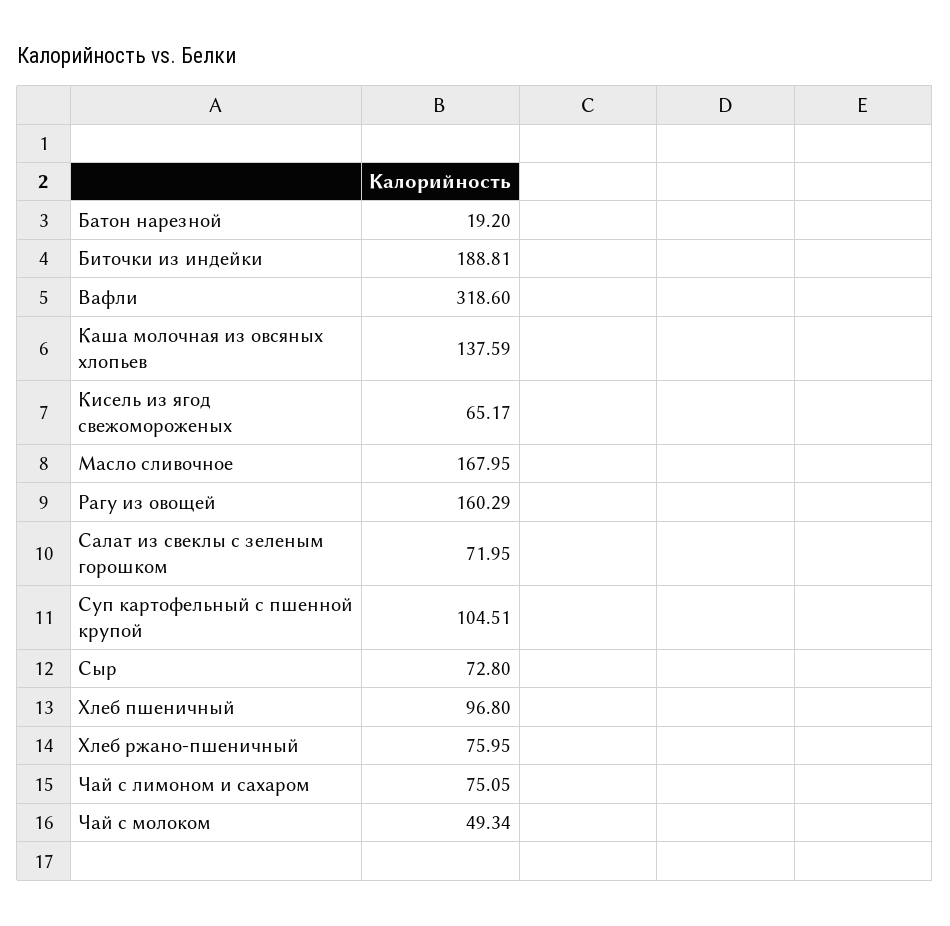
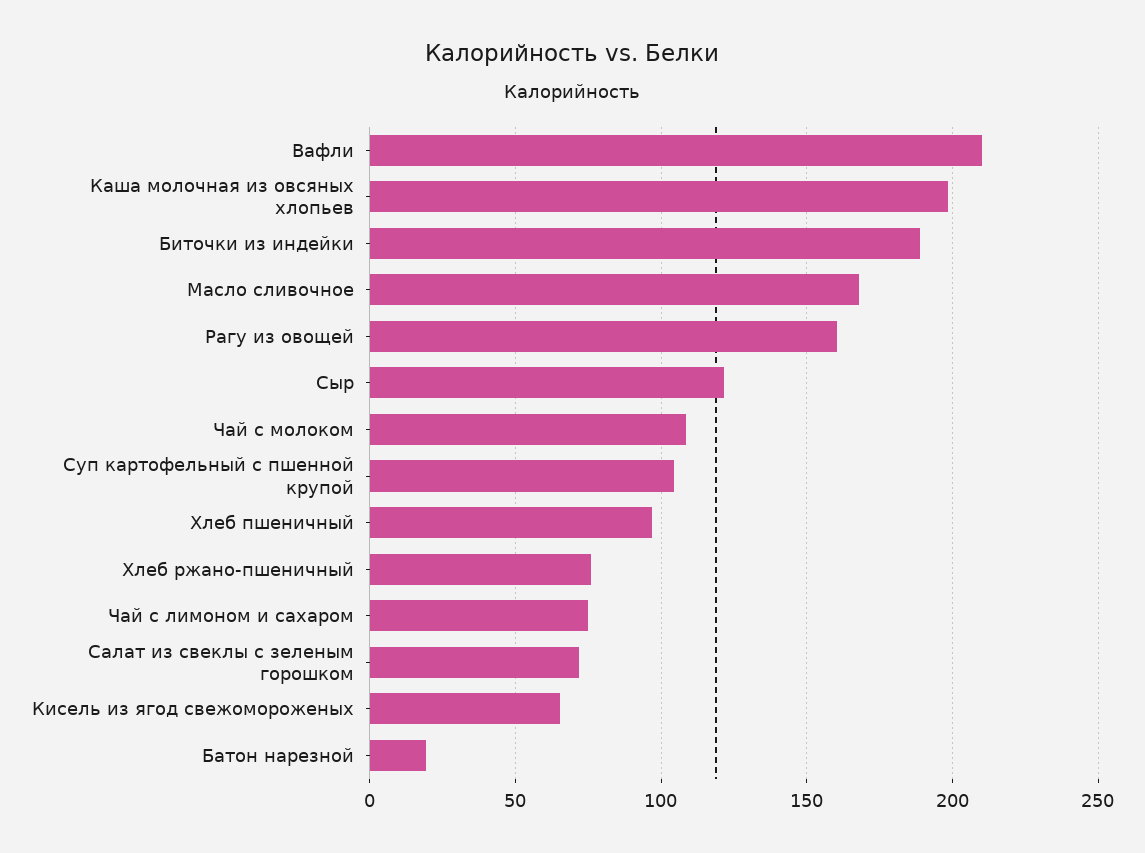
  {
    "Батон нарезной": 19.2,
    "Биточки из индейки": 188.81,
-   "Вафли": 318.6,
+   "Вафли": 210,
-   "Каша молочная из овсяных хлопьев": 137.59,
+   "Каша молочная из овсяных хлопьев": 200,
    "Кисель из ягод свежомороженых": 65.17,
    "Масло сливочное": 167.95,
    "Рагу из овощей": 160.29,
    "Салат из свеклы с зеленым горошком": 71.95,
    "Суп картофельный с пшенной крупой": 104.51,
-   "Сыр": 72.8,
+   "Сыр": 120,
    "Хлеб пшеничный": 96.8,
    "Хлеб ржано-пшеничный": 75.95,
    "Чай с лимоном и сахаром": 75.05,
-   "Чай с молоком": 49.34
+   "Чай с молоком": 110
  }

